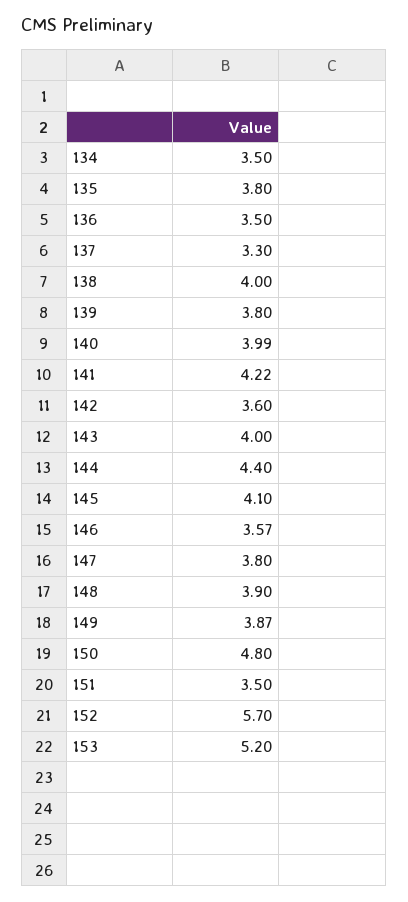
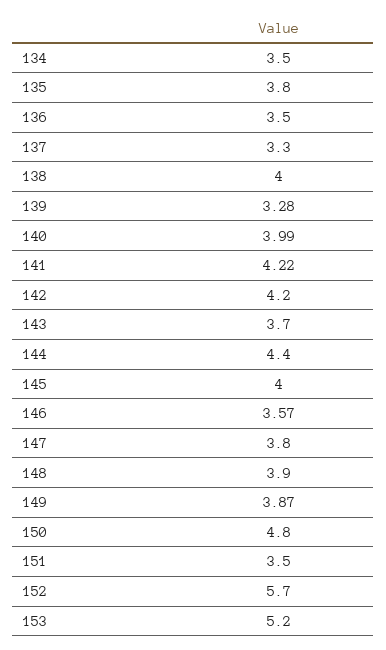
  {
    "134": 3.5,
    "135": 3.8,
    "136": 3.5,
    "137": 3.3,
    "138": 4,
-   "139": 3.8,
+   "139": 3.28,
    "140": 3.99,
    "141": 4.22,
-   "142": 3.6,
+   "142": 4.2,
-   "143": 4,
+   "143": 3.7,
    "144": 4.4,
-   "145": 4.1,
+   "145": 4,
    "146": 3.57,
    "147": 3.8,
    "148": 3.9,
    "149": 3.87,
    "150": 4.8,
    "151": 3.5,
    "152": 5.7,
    "153": 5.2
  }

